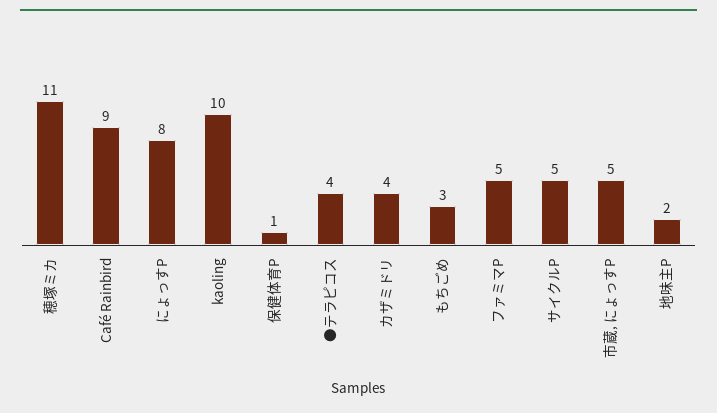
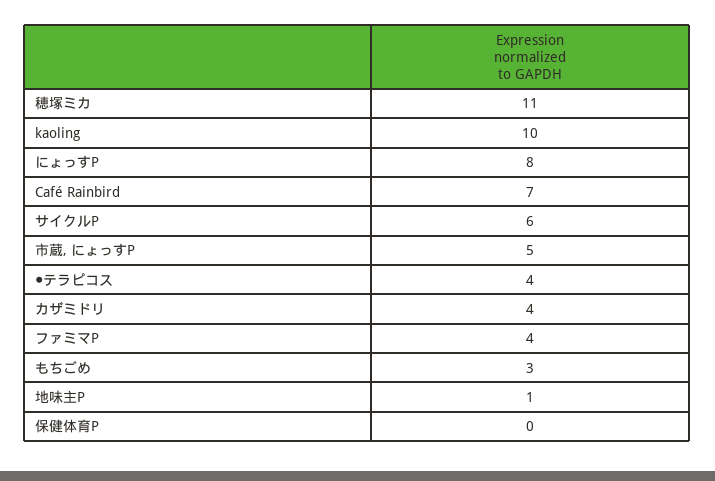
  {
    "穂塚ミカ": 11,
-   "Café Rainbird": 9,
+   "Café Rainbird": 7,
    "にょっすP": 8,
    "kaoling": 10,
-   "保健体育P": 1,
+   "保健体育P": 0,
    "●テラピコス": 4,
    "カザミドリ": 4,
    "もちごめ": 3,
-   "ファミマP": 5,
+   "ファミマP": 4,
-   "サイクルP": 5,
+   "サイクルP": 6,
    "市蔵, にょっすP": 5,
-   "地味主P": 2
+   "地味主P": 1
  }

